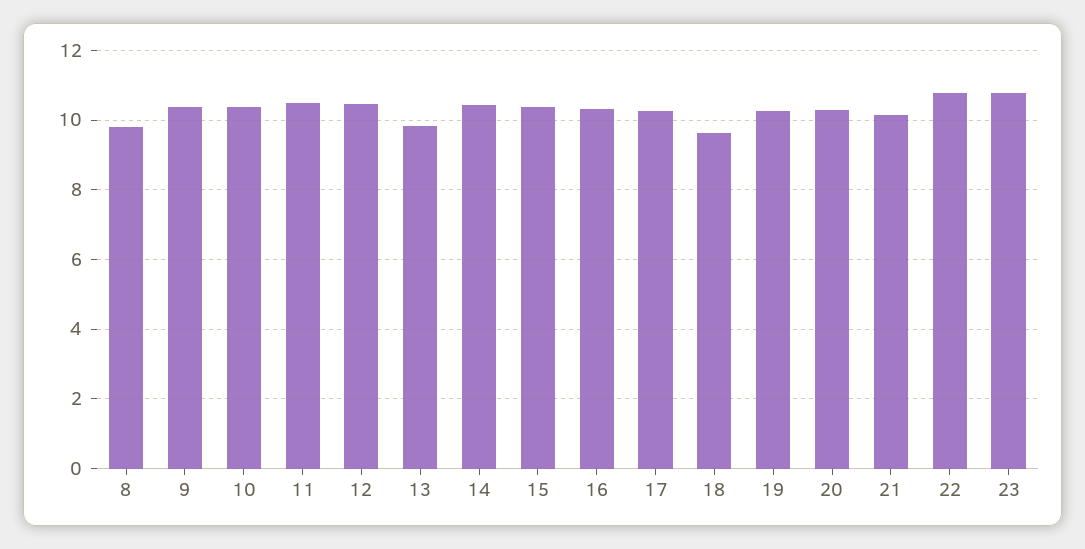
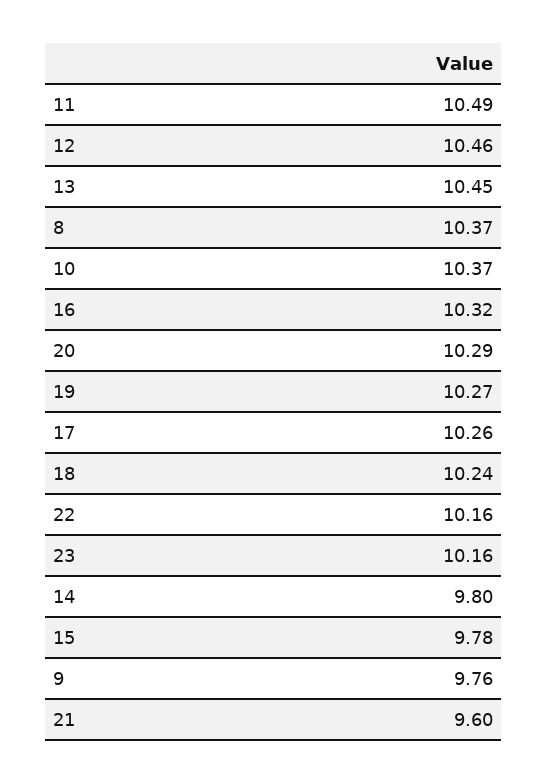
  {
-   "8": 9.8,
+   "8": 10.37,
-   "9": 10.4,
+   "9": 9.76,
    "10": 10.37,
    "11": 10.49,
    "12": 10.46,
-   "13": 9.8,
+   "13": 10.45,
-   "14": 10.4,
+   "14": 9.8,
-   "15": 10.4,
+   "15": 9.78,
    "16": 10.32,
    "17": 10.26,
-   "18": 9.6,
+   "18": 10.24,
    "19": 10.27,
    "20": 10.29,
-   "21": 10.2,
+   "21": 9.6,
-   "22": 10.8,
+   "22": 10.16,
-   "23": 10.8
+   "23": 10.16
  }

